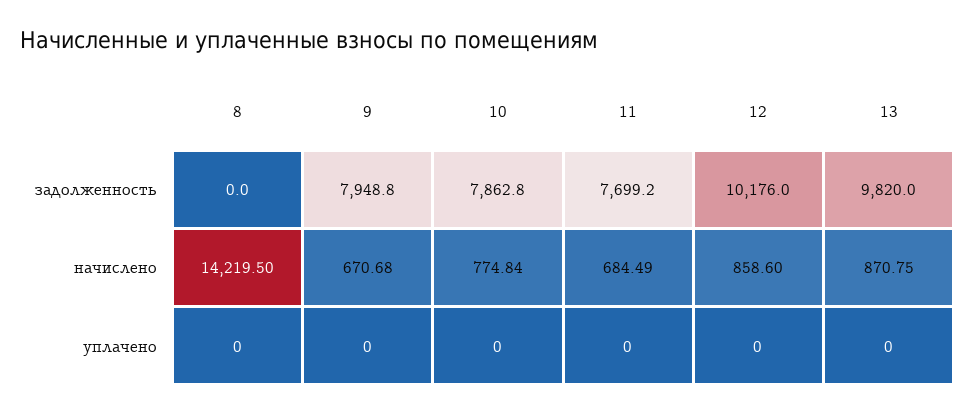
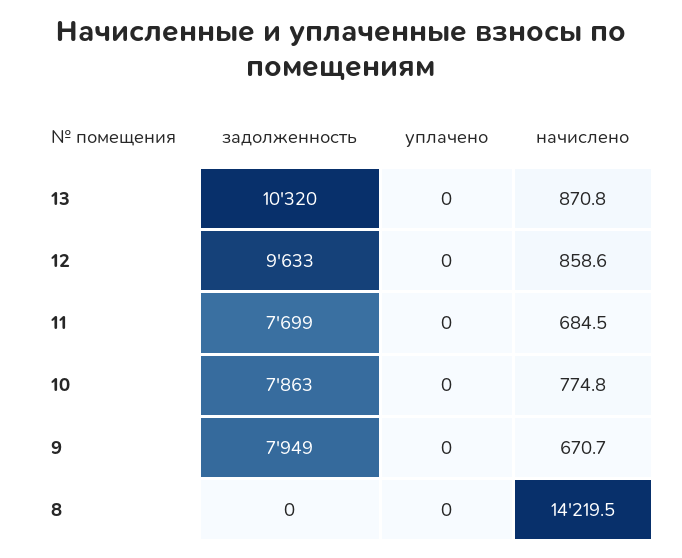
  {
    "8": {
      "задолженность": 0,
      "начислено": 14219.5,
      "уплачено": 0
    },
    "9": {
      "задолженность": 7948.8,
      "начислено": 670.68,
      "уплачено": 0
    },
    "10": {
      "задолженность": 7862.8,
      "начислено": 774.84,
      "уплачено": 0
    },
    "11": {
      "задолженность": 7699.2,
      "начислено": 684.49,
      "уплачено": 0
    },
    "12": {
-     "задолженность": 10176,
+     "задолженность": 9633,
      "начислено": 858.6,
      "уплачено": 0
    },
    "13": {
-     "задолженность": 9820,
+     "задолженность": 10320,
      "начислено": 870.75,
      "уплачено": 0
    }
  }

